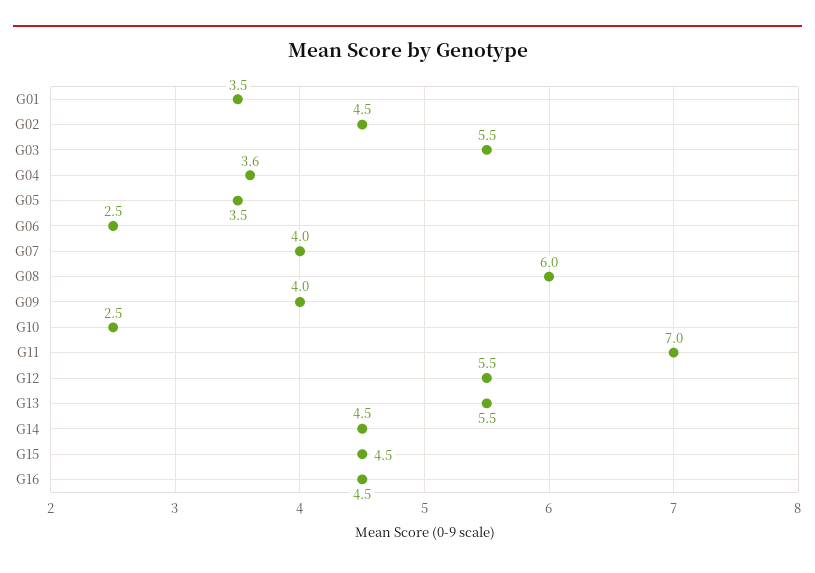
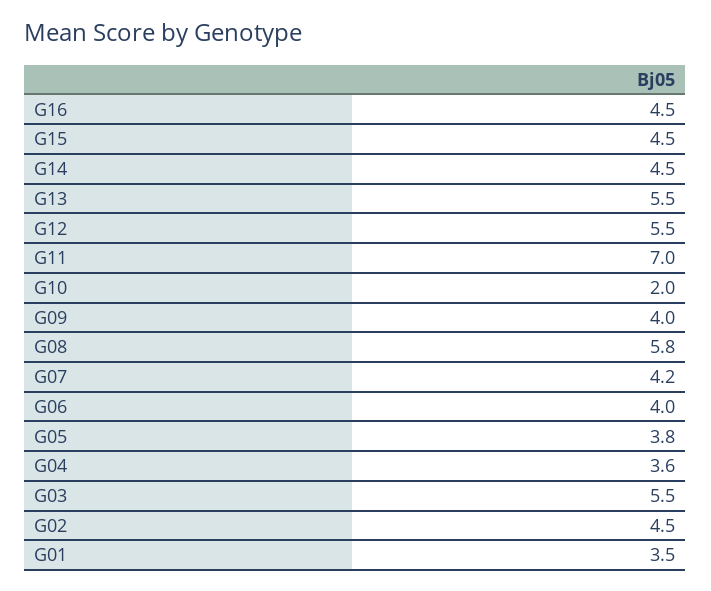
  {
    "G01": 3.5,
    "G02": 4.5,
    "G03": 5.5,
    "G04": 3.6,
-   "G05": 3.5,
+   "G05": 3.8,
-   "G06": 2.5,
+   "G06": 4,
-   "G07": 4,
+   "G07": 4.2,
-   "G08": 6,
+   "G08": 5.8,
    "G09": 4,
-   "G10": 2.5,
+   "G10": 2,
    "G11": 7,
    "G12": 5.5,
    "G13": 5.5,
    "G14": 4.5,
    "G15": 4.5,
    "G16": 4.5
  }

